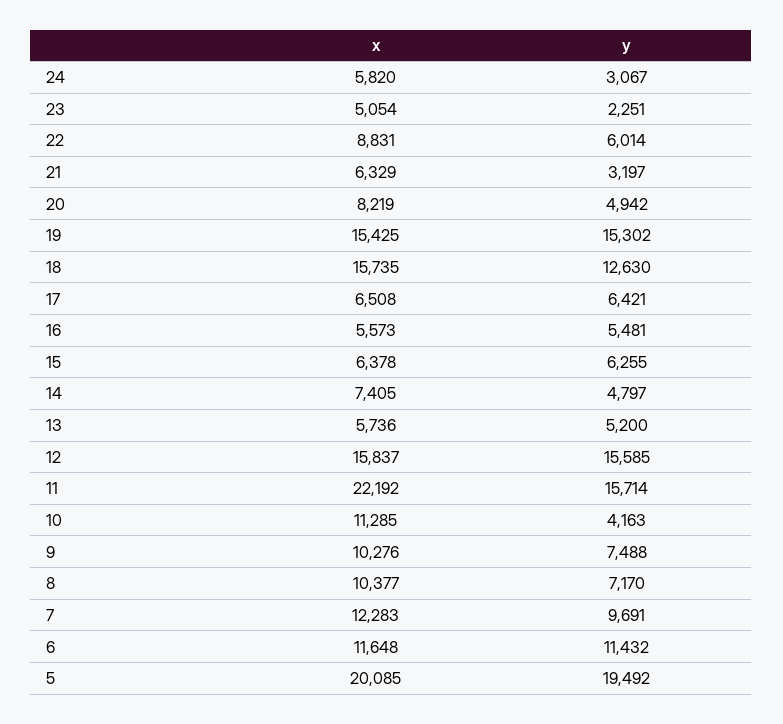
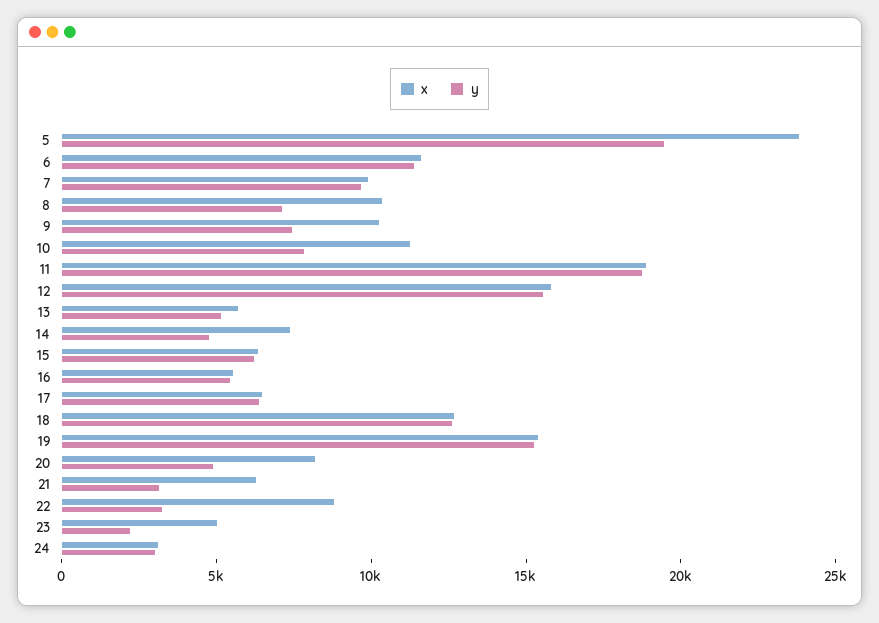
  {
    "x": {
-     "24": 5820,
+     "24": 3000,
      "23": 5054,
      "22": 8831,
      "21": 6329,
      "20": 8219,
      "19": 15425,
-     "18": 15735,
+     "18": 13000,
      "17": 6508,
      "16": 5573,
      "15": 6378,
      "14": 7405,
      "13": 5736,
      "12": 15837,
-     "11": 22192,
+     "11": 19000,
      "10": 11285,
      "9": 10276,
      "8": 10377,
-     "7": 12283,
+     "7": 10000,
      "6": 11648,
-     "5": 20085
+     "5": 24000
    },
    "y": {
      "24": 3067,
      "23": 2251,
-     "22": 6014,
+     "22": 3000,
      "21": 3197,
      "20": 4942,
      "19": 15302,
      "18": 12630,
      "17": 6421,
      "16": 5481,
      "15": 6255,
      "14": 4797,
      "13": 5200,
      "12": 15585,
-     "11": 15714,
+     "11": 19000,
-     "10": 4163,
+     "10": 8000,
      "9": 7488,
      "8": 7170,
      "7": 9691,
      "6": 11432,
      "5": 19492
    }
  }

